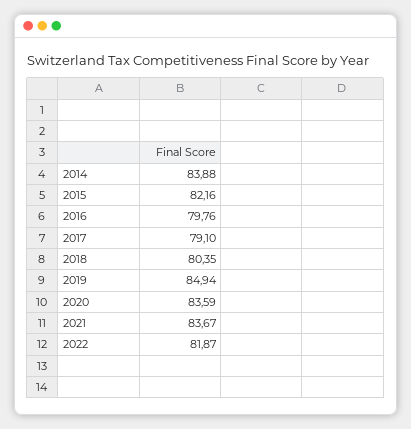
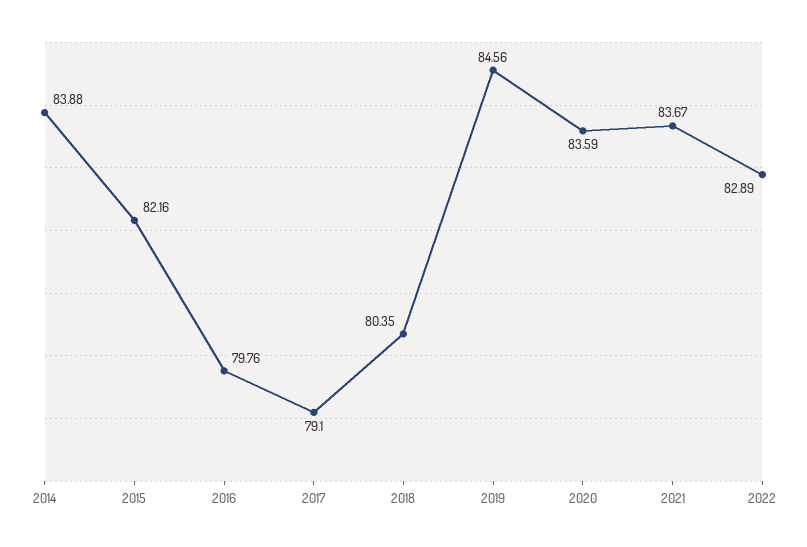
  {
    "2014": 83.88,
    "2015": 82.16,
    "2016": 79.76,
    "2017": 79.1,
    "2018": 80.35,
-   "2019": 84.94,
+   "2019": 84.56,
    "2020": 83.59,
    "2021": 83.67,
-   "2022": 81.87
+   "2022": 82.89
  }

